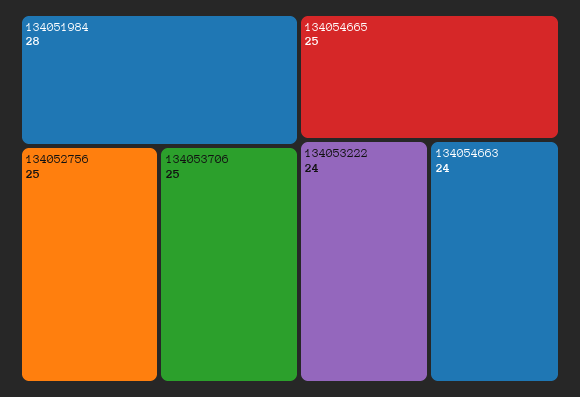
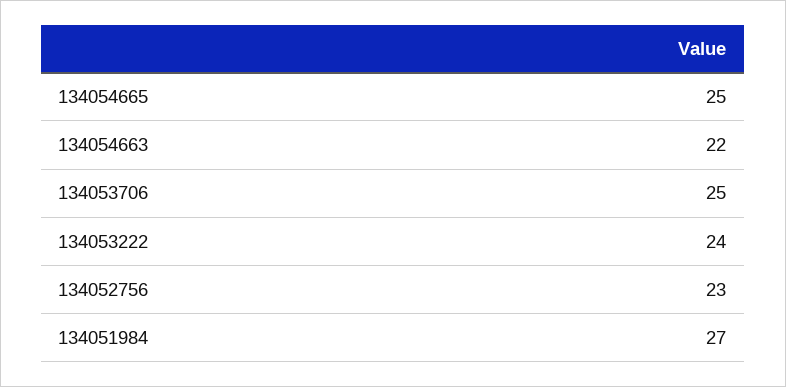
  {
-   "134051984": 28,
+   "134051984": 27,
-   "134052756": 25,
+   "134052756": 23,
    "134053706": 25,
    "134054665": 25,
    "134053222": 24,
-   "134054663": 24
+   "134054663": 22
  }

